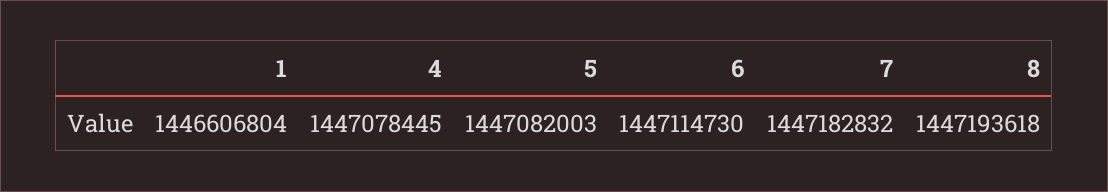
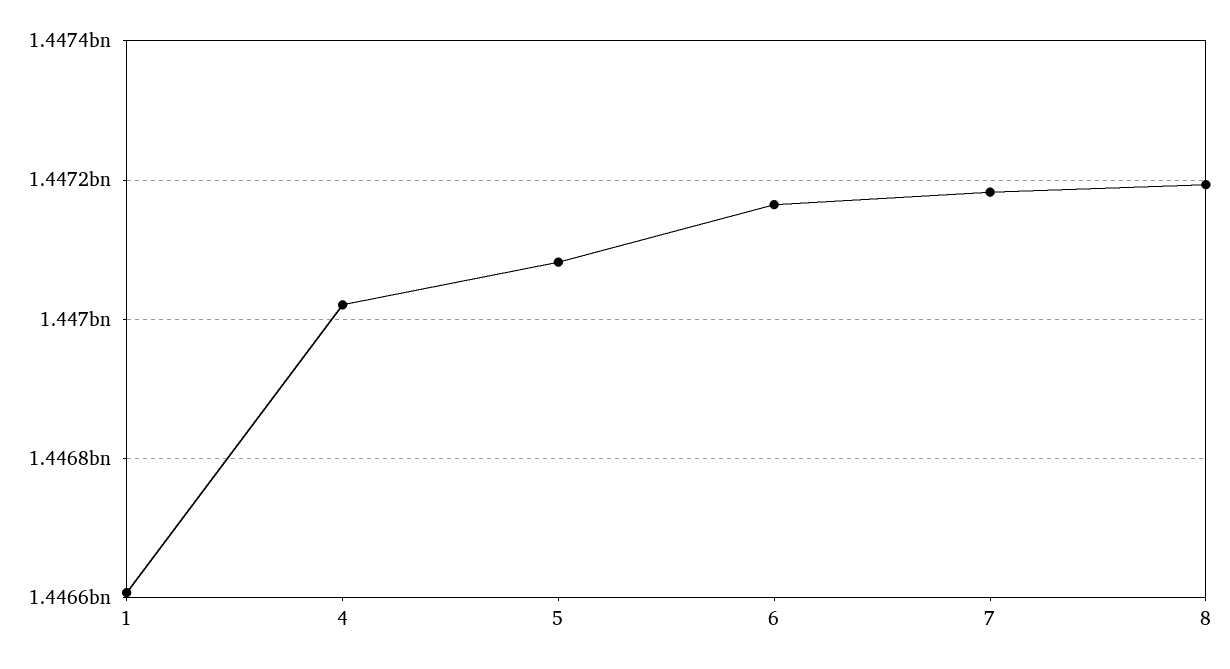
  {
    "1": 1446606804,
-   "4": 1447078445,
+   "4": 1447020000,
    "5": 1447082003,
-   "6": 1447114730,
+   "6": 1447160000,
    "7": 1447182832,
    "8": 1447193618
  }

